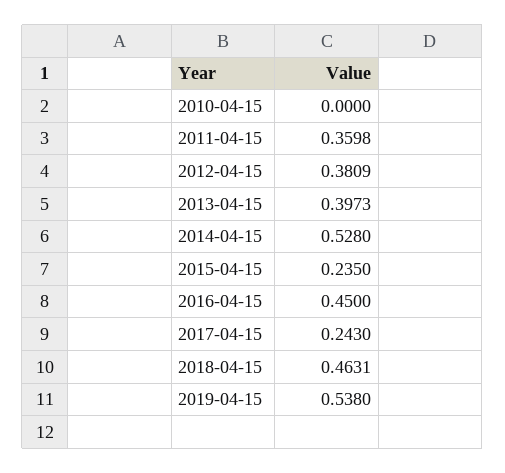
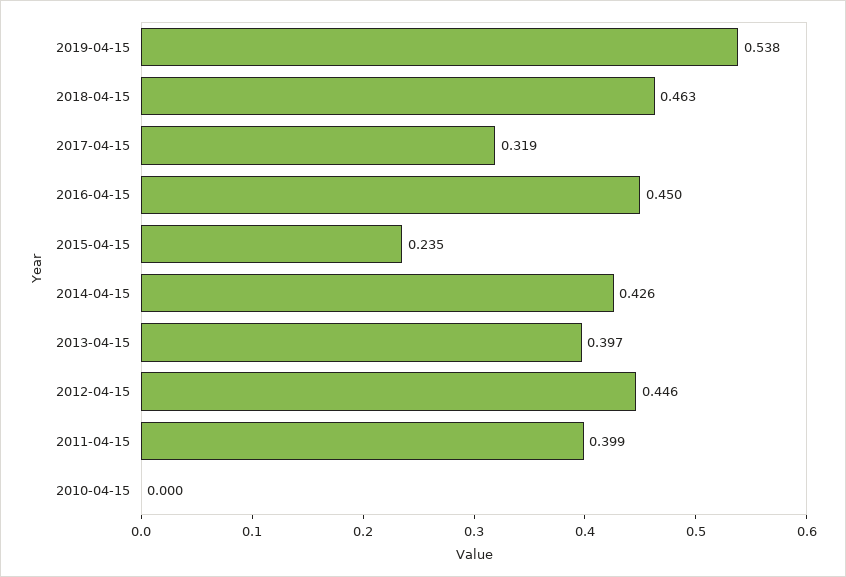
  {
    "2010-04-15": 0,
-   "2011-04-15": 0.3598,
+   "2011-04-15": 0.399,
-   "2012-04-15": 0.3809,
+   "2012-04-15": 0.446,
    "2013-04-15": 0.3973,
-   "2014-04-15": 0.528,
+   "2014-04-15": 0.426,
    "2015-04-15": 0.235,
    "2016-04-15": 0.45,
-   "2017-04-15": 0.243,
+   "2017-04-15": 0.319,
    "2018-04-15": 0.4631,
    "2019-04-15": 0.538
  }

